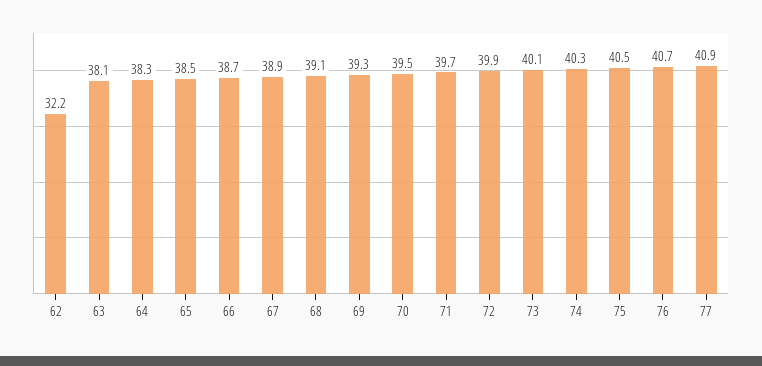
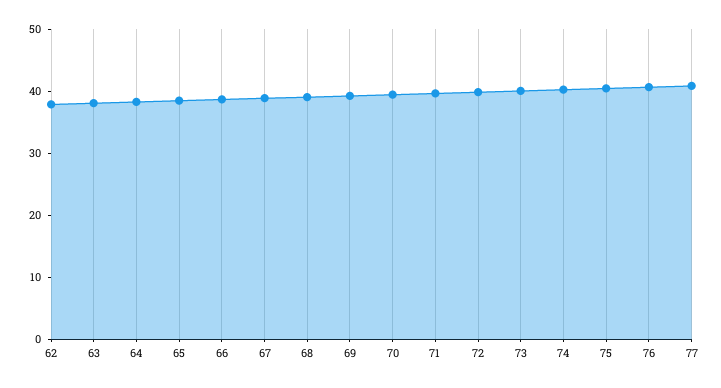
  {
-   "62": 32.2,
+   "62": 38,
    "63": 38.1,
    "64": 38.3,
    "65": 38.5,
    "66": 38.7,
    "67": 38.9,
    "68": 39.1,
    "69": 39.3,
    "70": 39.5,
    "71": 39.7,
    "72": 39.9,
    "73": 40.1,
    "74": 40.3,
    "75": 40.5,
    "76": 40.7,
    "77": 40.9
  }

